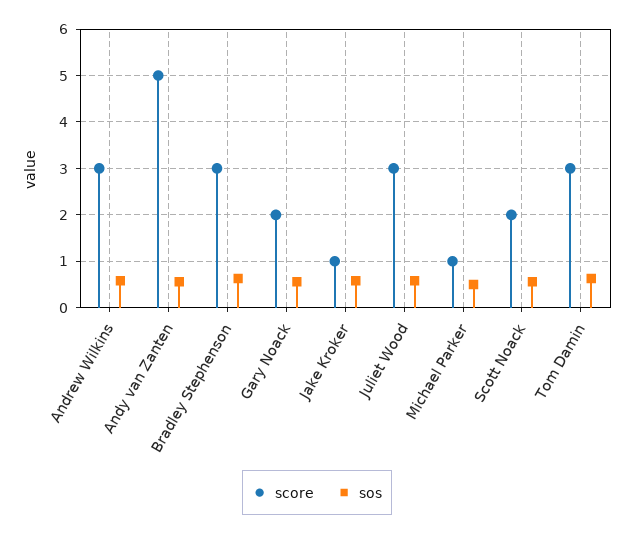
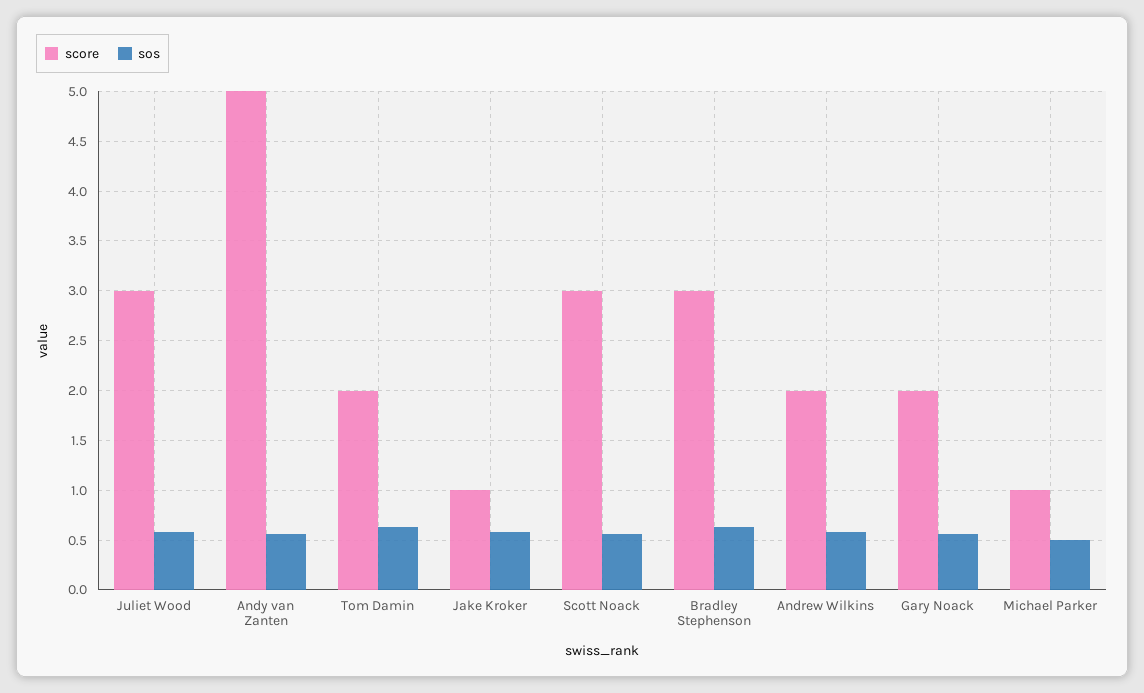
  {
    "score": {
-     "Andrew Wilkins": 3,
+     "Andrew Wilkins": 2,
      "Andy van Zanten": 5,
      "Bradley Stephenson": 3,
      "Gary Noack": 2,
      "Jake Kroker": 1,
      "Juliet Wood": 3,
      "Michael Parker": 1,
-     "Scott Noack": 2,
+     "Scott Noack": 3,
-     "Tom Damin": 3
+     "Tom Damin": 2
    },
    "sos": {
      "Andrew Wilkins": 0.6,
      "Andy van Zanten": 0.6,
      "Bradley Stephenson": 0.6,
      "Gary Noack": 0.6,
      "Jake Kroker": 0.6,
      "Juliet Wood": 0.6,
      "Michael Parker": 0.5,
      "Scott Noack": 0.6,
      "Tom Damin": 0.6
    }
  }

